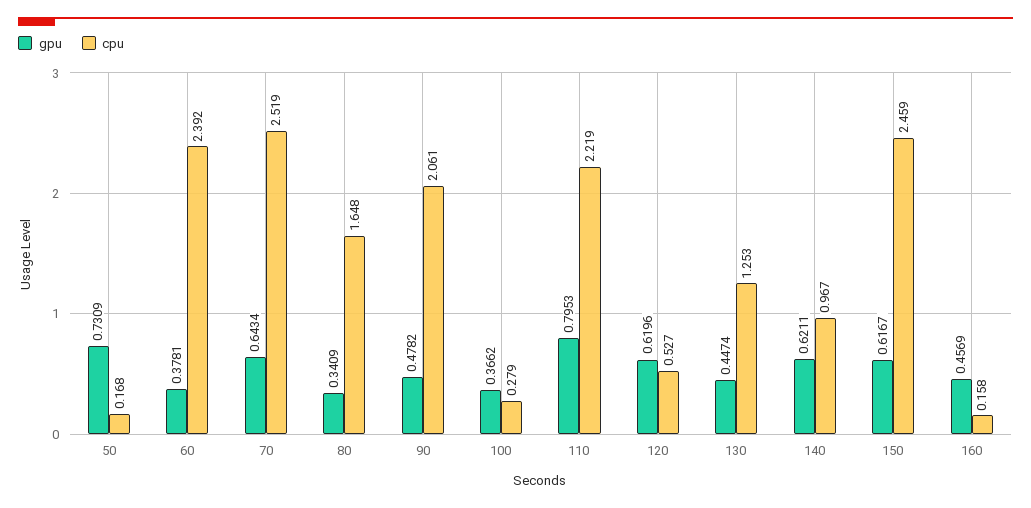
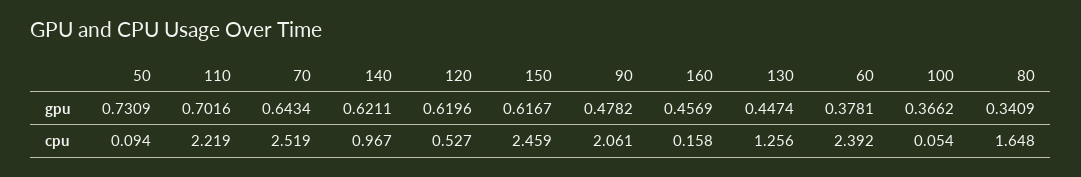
  {
    "gpu": {
      "50": 0.7309,
      "60": 0.3781,
      "70": 0.6434,
      "80": 0.3409,
      "90": 0.4782,
      "100": 0.3662,
-     "110": 0.7953,
+     "110": 0.7016,
      "120": 0.6196,
      "130": 0.4474,
      "140": 0.6211,
      "150": 0.6167,
      "160": 0.4569
    },
    "cpu": {
-     "50": 0.168,
+     "50": 0.094,
      "60": 2.392,
      "70": 2.519,
      "80": 1.648,
      "90": 2.061,
-     "100": 0.279,
+     "100": 0.054,
      "110": 2.219,
      "120": 0.527,
-     "130": 1.253,
+     "130": 1.256,
      "140": 0.967,
      "150": 2.459,
      "160": 0.158
    }
  }

